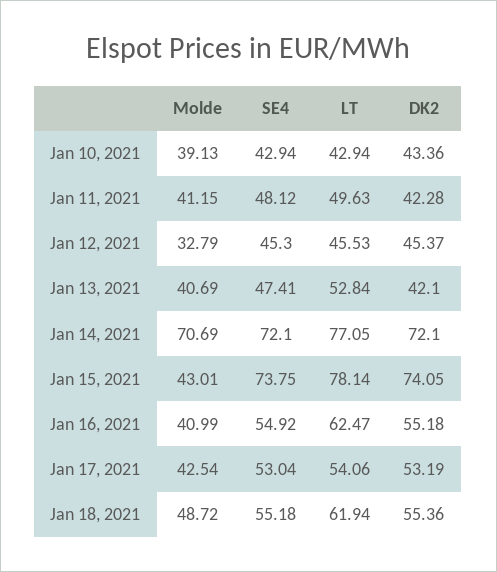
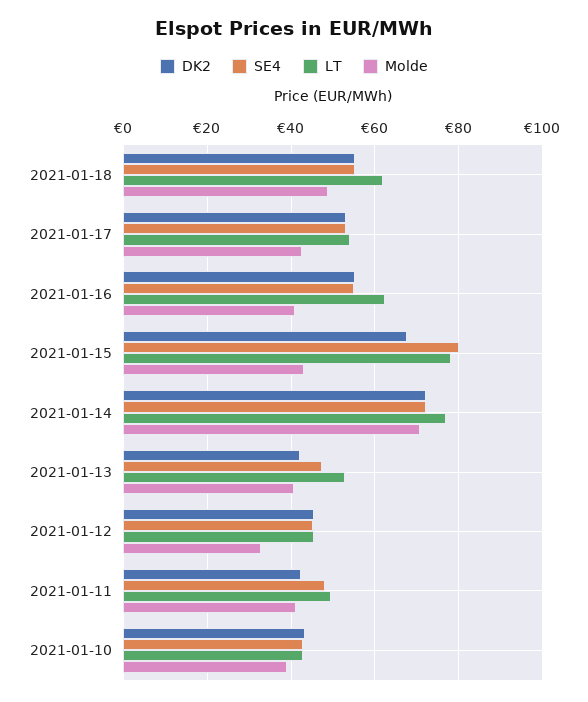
  {
    "Molde": {
      "Jan 10, 2021": 39.13,
      "Jan 11, 2021": 41.15,
      "Jan 12, 2021": 32.79,
      "Jan 13, 2021": 40.69,
      "Jan 14, 2021": 70.69,
      "Jan 15, 2021": 43.01,
      "Jan 16, 2021": 40.99,
      "Jan 17, 2021": 42.54,
      "Jan 18, 2021": 48.72
    },
    "SE4": {
      "Jan 10, 2021": 42.94,
      "Jan 11, 2021": 48.12,
      "Jan 12, 2021": 45.3,
      "Jan 13, 2021": 47.41,
      "Jan 14, 2021": 72.1,
-     "Jan 15, 2021": 73.75,
+     "Jan 15, 2021": 80,
      "Jan 16, 2021": 54.92,
      "Jan 17, 2021": 53.04,
      "Jan 18, 2021": 55.18
    },
    "LT": {
      "Jan 10, 2021": 42.94,
      "Jan 11, 2021": 49.63,
      "Jan 12, 2021": 45.53,
      "Jan 13, 2021": 52.84,
      "Jan 14, 2021": 77.05,
      "Jan 15, 2021": 78.14,
      "Jan 16, 2021": 62.47,
      "Jan 17, 2021": 54.06,
      "Jan 18, 2021": 61.94
    },
    "DK2": {
      "Jan 10, 2021": 43.36,
      "Jan 11, 2021": 42.28,
      "Jan 12, 2021": 45.37,
      "Jan 13, 2021": 42.1,
      "Jan 14, 2021": 72.1,
-     "Jan 15, 2021": 74.05,
+     "Jan 15, 2021": 68,
      "Jan 16, 2021": 55.18,
      "Jan 17, 2021": 53.19,
      "Jan 18, 2021": 55.36
    }
  }

